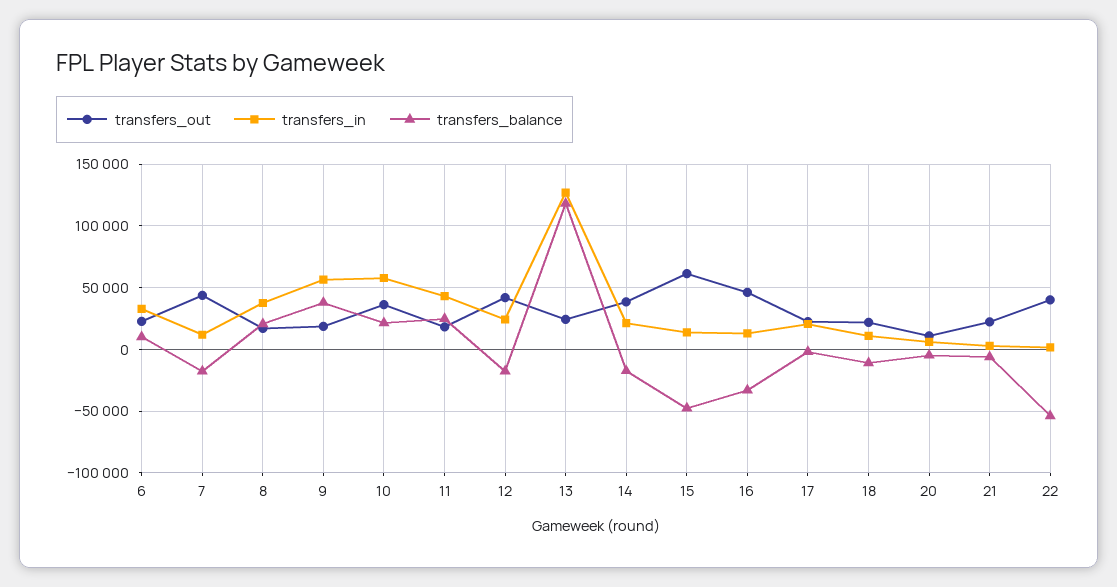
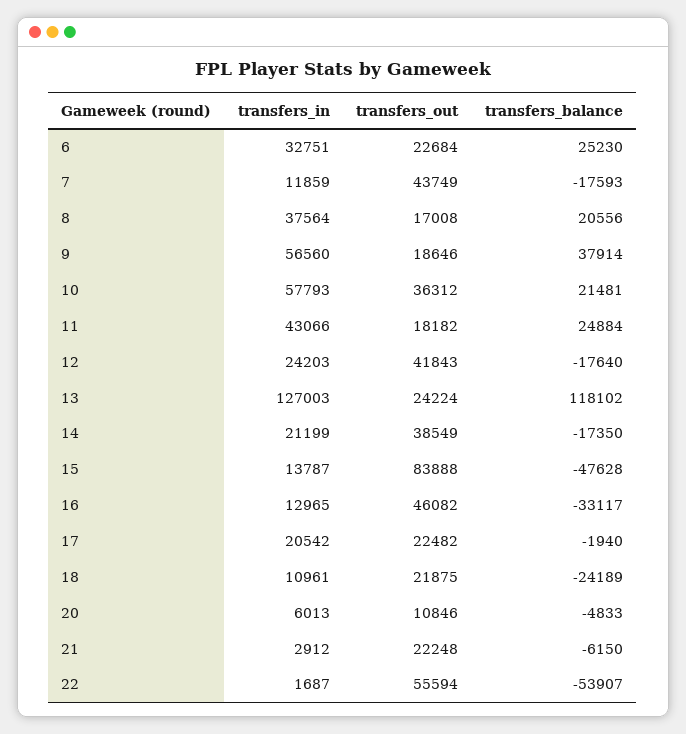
  {
    "transfers_out": {
      "6": 22684,
      "7": 43749,
      "8": 17008,
      "9": 18646,
      "10": 36312,
      "11": 18182,
      "12": 41843,
      "13": 24224,
      "14": 38549,
-     "15": 60000,
+     "15": 83888,
      "16": 46082,
      "17": 22482,
      "18": 21875,
      "20": 10846,
      "21": 22248,
-     "22": 40000
+     "22": 55594
    },
    "transfers_in": {
      "6": 32751,
      "7": 11859,
      "8": 37564,
      "9": 56560,
      "10": 57793,
      "11": 43066,
      "12": 24203,
      "13": 127003,
      "14": 21199,
      "15": 13787,
      "16": 12965,
      "17": 20542,
      "18": 10961,
      "20": 6013,
      "21": 2912,
      "22": 1687
    },
    "transfers_balance": {
-     "6": 10000,
+     "6": 25230,
      "7": -17593,
      "8": 20556,
      "9": 37914,
      "10": 21481,
      "11": 24884,
      "12": -17640,
      "13": 118102,
      "14": -17350,
      "15": -47628,
      "16": -33117,
      "17": -1940,
-     "18": -10000,
+     "18": -24189,
      "20": -4833,
      "21": -6150,
      "22": -53907
    }
  }

